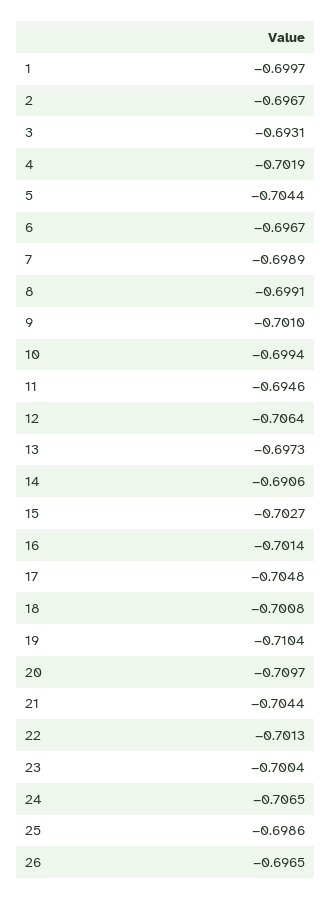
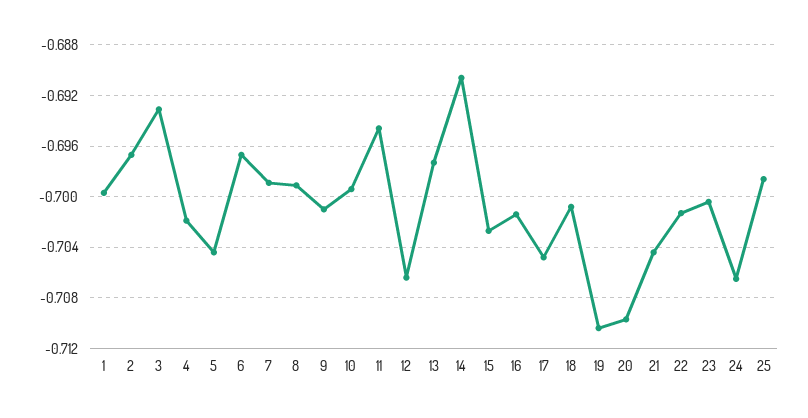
  {
    "1": -0.6997,
    "2": -0.6967,
    "3": -0.6931,
    "4": -0.7019,
    "5": -0.7044,
    "6": -0.6967,
    "7": -0.6989,
    "8": -0.6991,
    "9": -0.701,
    "10": -0.6994,
    "11": -0.6946,
    "12": -0.7064,
    "13": -0.6973,
    "14": -0.6906,
    "15": -0.7027,
    "16": -0.7014,
    "17": -0.7048,
    "18": -0.7008,
    "19": -0.7104,
    "20": -0.7097,
    "21": -0.7044,
    "22": -0.7013,
    "23": -0.7004,
    "24": -0.7065,
-   "25": -0.6986,
+   "25": -0.6986
-   "26": -0.6965
  }

